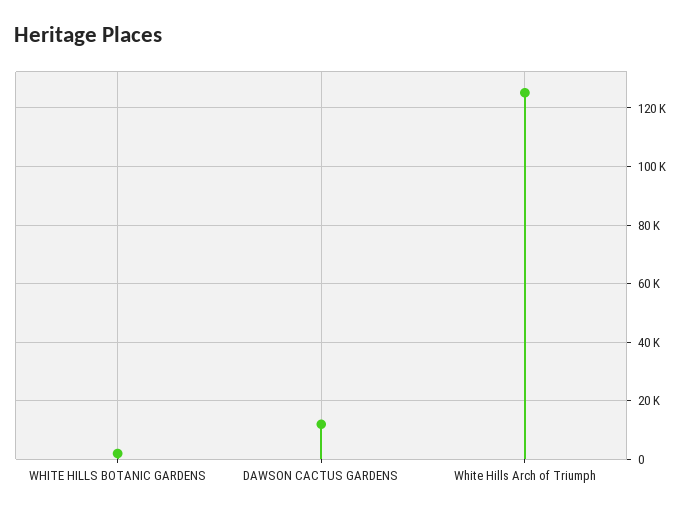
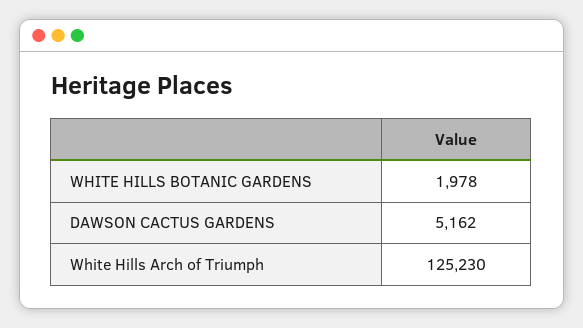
  {
    "WHITE HILLS BOTANIC GARDENS": 1978,
-   "DAWSON CACTUS GARDENS": 12500,
+   "DAWSON CACTUS GARDENS": 5162,
    "White Hills Arch of Triumph": 125230
  }

